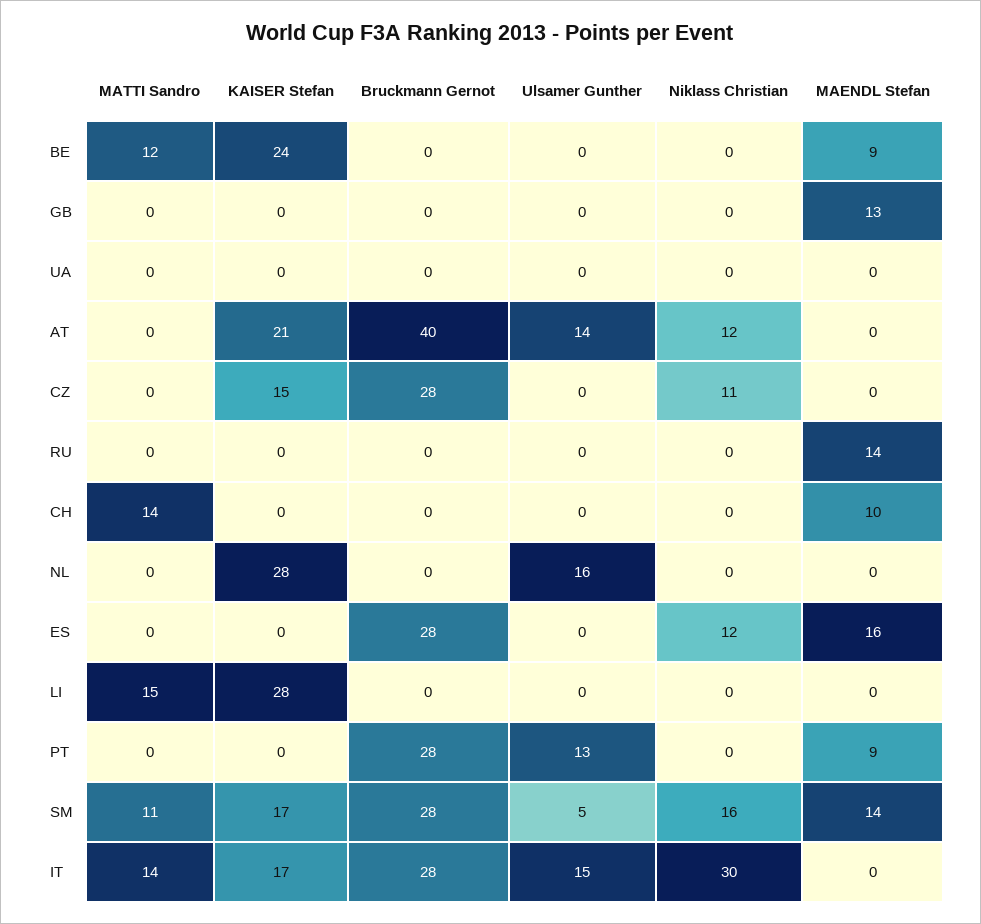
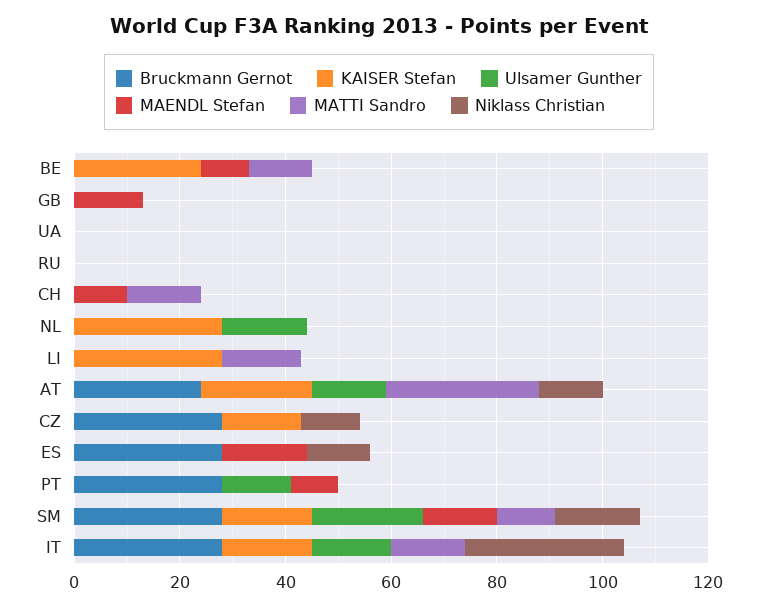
  {
    "MATTI Sandro": {
      "BE": 12,
      "GB": 0,
      "UA": 0,
-     "AT": 0,
+     "AT": 30,
      "CZ": 0,
      "RU": 0,
      "CH": 14,
      "NL": 0,
      "ES": 0,
      "LI": 15,
      "PT": 0,
      "SM": 11,
      "IT": 14
    },
    "KAISER Stefan": {
      "BE": 24,
      "GB": 0,
      "UA": 0,
      "AT": 21,
      "CZ": 15,
      "RU": 0,
      "CH": 0,
      "NL": 28,
      "ES": 0,
      "LI": 28,
      "PT": 0,
      "SM": 17,
      "IT": 17
    },
    "Bruckmann Gernot": {
      "BE": 0,
      "GB": 0,
      "UA": 0,
-     "AT": 40,
+     "AT": 25,
      "CZ": 28,
      "RU": 0,
      "CH": 0,
      "NL": 0,
      "ES": 28,
      "LI": 0,
      "PT": 28,
      "SM": 28,
      "IT": 28
    },
    "Ulsamer Gunther": {
      "BE": 0,
      "GB": 0,
      "UA": 0,
      "AT": 14,
      "CZ": 0,
      "RU": 0,
      "CH": 0,
      "NL": 16,
      "ES": 0,
      "LI": 0,
      "PT": 13,
-     "SM": 5,
+     "SM": 20,
      "IT": 15
    },
    "Niklass Christian": {
      "BE": 0,
      "GB": 0,
      "UA": 0,
      "AT": 12,
      "CZ": 11,
      "RU": 0,
      "CH": 0,
      "NL": 0,
      "ES": 12,
      "LI": 0,
      "PT": 0,
      "SM": 16,
      "IT": 30
    },
    "MAENDL Stefan": {
      "BE": 9,
      "GB": 13,
      "UA": 0,
      "AT": 0,
      "CZ": 0,
-     "RU": 14,
+     "RU": 0,
      "CH": 10,
      "NL": 0,
      "ES": 16,
      "LI": 0,
      "PT": 9,
      "SM": 14,
      "IT": 0
    }
  }

